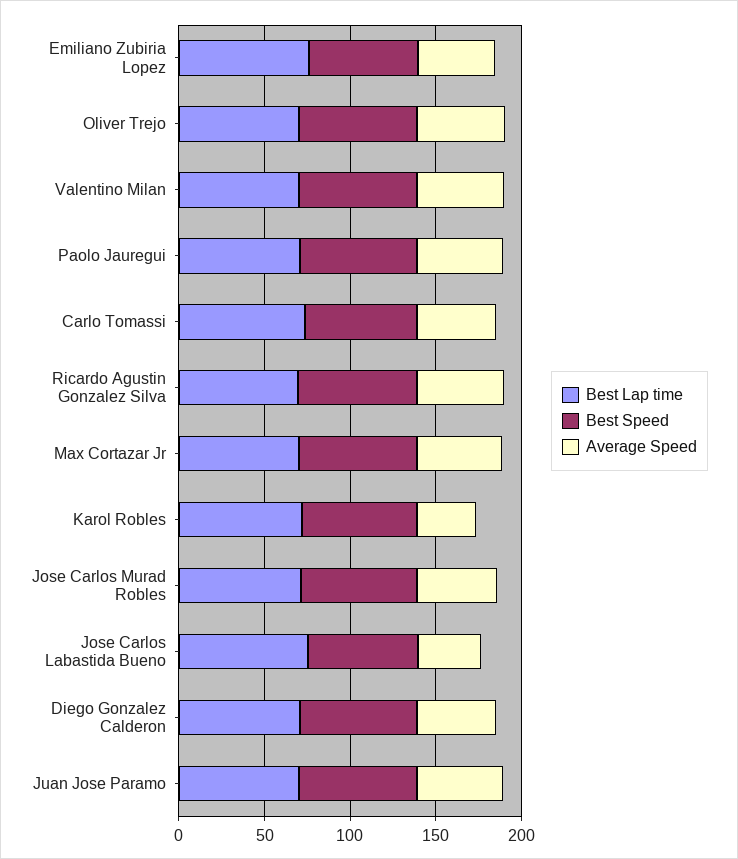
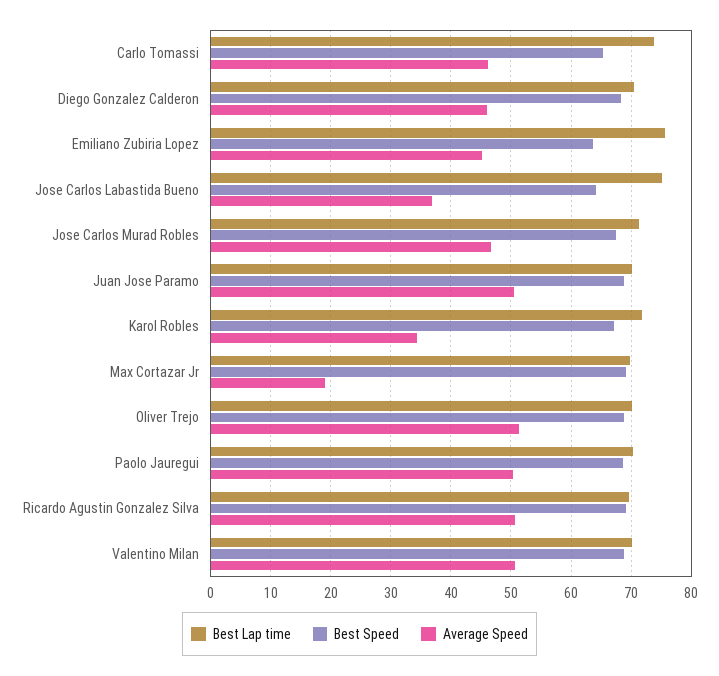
  {
    "Best Lap time": {
      "Emiliano Zubiria Lopez": 76,
      "Oliver Trejo": 70,
      "Valentino Milan": 70,
      "Paolo Jauregui": 70,
      "Carlo Tomassi": 74,
      "Ricardo Agustin Gonzalez Silva": 70,
      "Max Cortazar Jr": 70,
      "Karol Robles": 72,
      "Jose Carlos Murad Robles": 71,
      "Jose Carlos Labastida Bueno": 75,
      "Diego Gonzalez Calderon": 71,
      "Juan Jose Paramo": 70
    },
    "Best Speed": {
      "Emiliano Zubiria Lopez": 64,
      "Oliver Trejo": 69,
      "Valentino Milan": 69,
      "Paolo Jauregui": 69,
      "Carlo Tomassi": 65,
      "Ricardo Agustin Gonzalez Silva": 69,
      "Max Cortazar Jr": 69,
      "Karol Robles": 67,
      "Jose Carlos Murad Robles": 68,
      "Jose Carlos Labastida Bueno": 64,
      "Diego Gonzalez Calderon": 68,
      "Juan Jose Paramo": 69
    },
    "Average Speed": {
      "Emiliano Zubiria Lopez": 45,
      "Oliver Trejo": 51,
      "Valentino Milan": 51,
      "Paolo Jauregui": 50,
      "Carlo Tomassi": 46,
      "Ricardo Agustin Gonzalez Silva": 51,
-     "Max Cortazar Jr": 50,
+     "Max Cortazar Jr": 19,
      "Karol Robles": 34,
      "Jose Carlos Murad Robles": 47,
      "Jose Carlos Labastida Bueno": 37,
      "Diego Gonzalez Calderon": 46,
      "Juan Jose Paramo": 51
    }
  }

